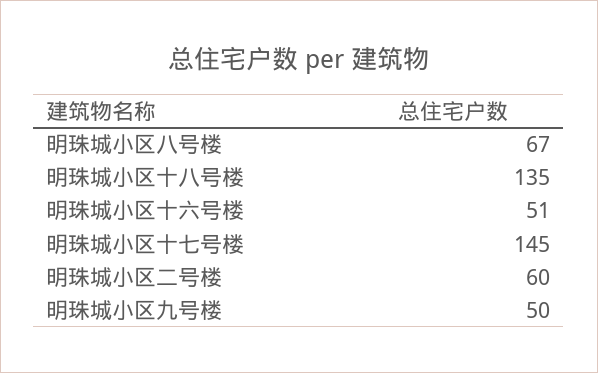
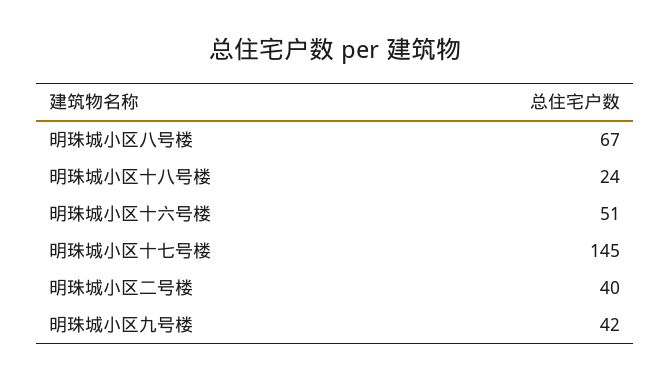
  {
    "明珠城小区八号楼": 67,
-   "明珠城小区十八号楼": 135,
+   "明珠城小区十八号楼": 24,
    "明珠城小区十六号楼": 51,
    "明珠城小区十七号楼": 145,
-   "明珠城小区二号楼": 60,
+   "明珠城小区二号楼": 40,
-   "明珠城小区九号楼": 50
+   "明珠城小区九号楼": 42
  }

